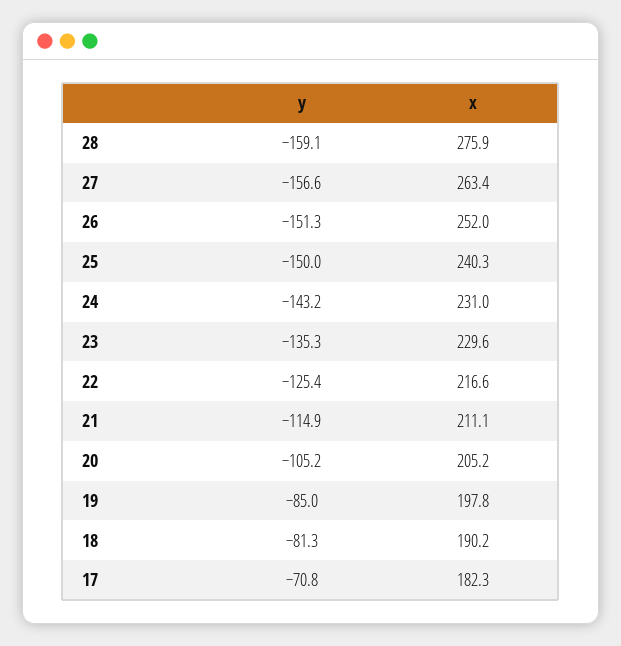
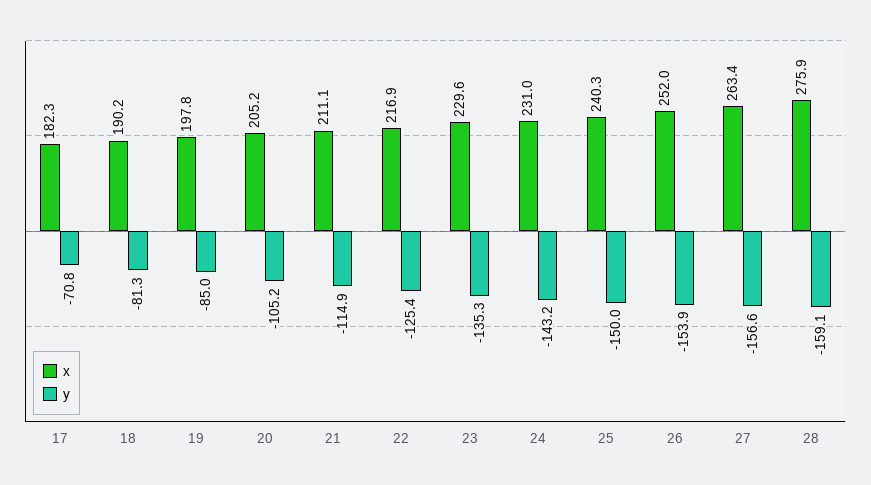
  {
    "y": {
      "28": -159.1,
      "27": -156.6,
-     "26": -151.3,
+     "26": -153.9,
      "25": -150,
      "24": -143.2,
      "23": -135.3,
      "22": -125.4,
      "21": -114.9,
      "20": -105.2,
      "19": -85,
      "18": -81.3,
      "17": -70.8
    },
    "x": {
      "28": 275.9,
      "27": 263.4,
      "26": 252,
      "25": 240.3,
      "24": 231,
      "23": 229.6,
-     "22": 216.6,
+     "22": 216.9,
      "21": 211.1,
      "20": 205.2,
      "19": 197.8,
      "18": 190.2,
      "17": 182.3
    }
  }

